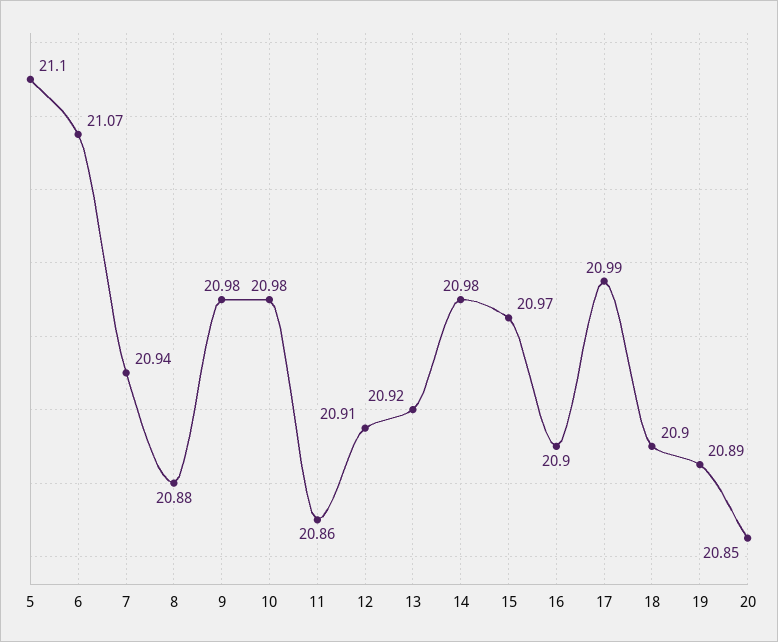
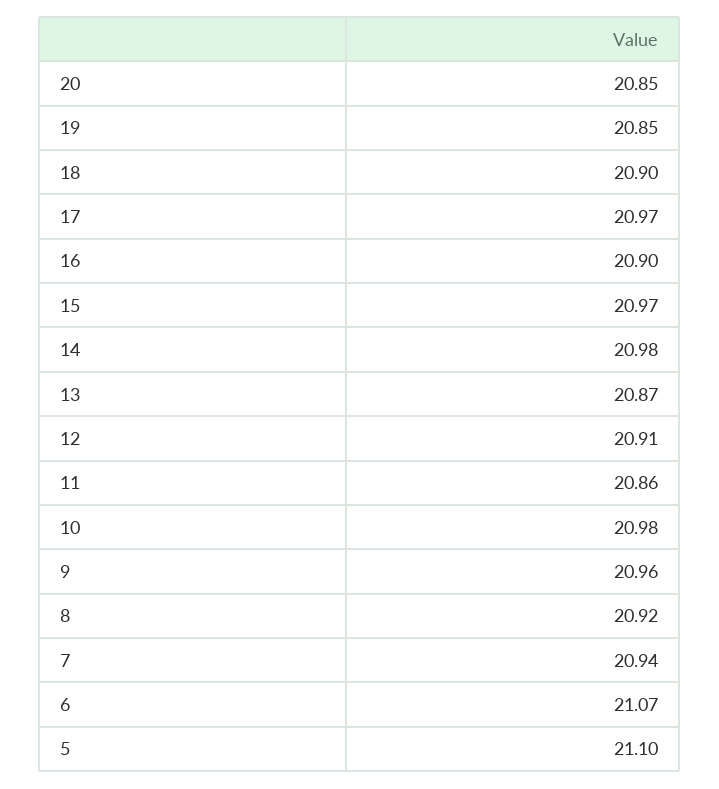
  {
    "5": 21.1,
    "6": 21.07,
    "7": 20.94,
-   "8": 20.88,
+   "8": 20.92,
-   "9": 20.98,
+   "9": 20.96,
    "10": 20.98,
    "11": 20.86,
    "12": 20.91,
-   "13": 20.92,
+   "13": 20.87,
    "14": 20.98,
    "15": 20.97,
    "16": 20.9,
-   "17": 20.99,
+   "17": 20.97,
    "18": 20.9,
-   "19": 20.89,
+   "19": 20.85,
    "20": 20.85
  }

